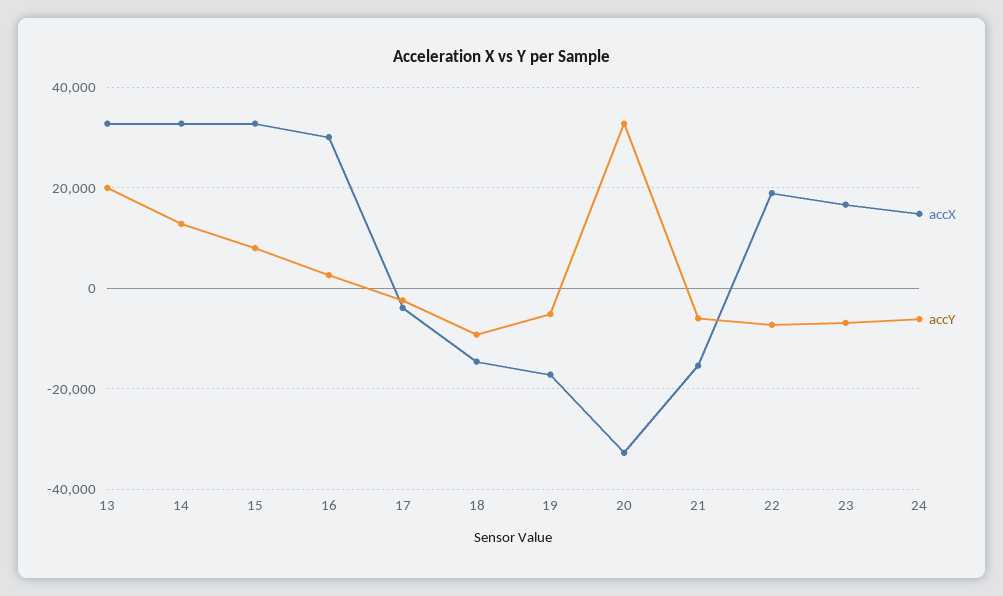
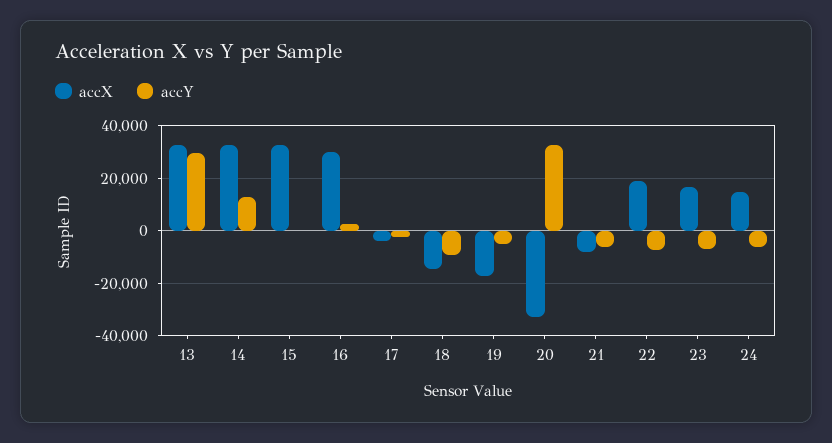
  {
    "accX": {
      "13": 32000,
      "14": 32000,
      "15": 32000,
      "16": 30000,
      "17": -4000,
      "18": -14000,
      "19": -18000,
      "20": -32000,
-     "21": -16000,
+     "21": -7500,
      "22": 18000,
      "23": 16000,
      "24": 14000
    },
    "accY": {
-     "13": 20000,
+     "13": 30000,
      "14": 12000,
-     "15": 8000,
+     "15": 0,
      "16": 2000,
      "17": -2000,
      "18": -10000,
      "19": -6000,
      "20": 32000,
      "21": -6000,
      "22": -8000,
      "23": -6000,
      "24": -6000
    }
  }

